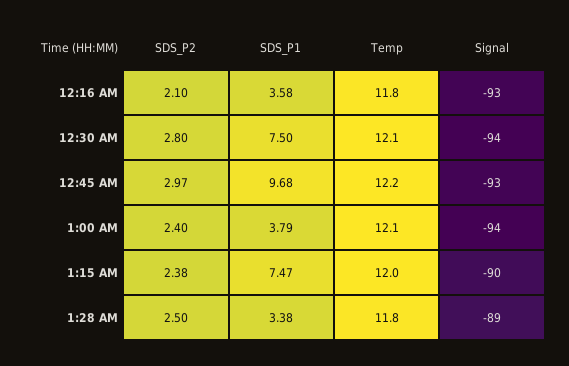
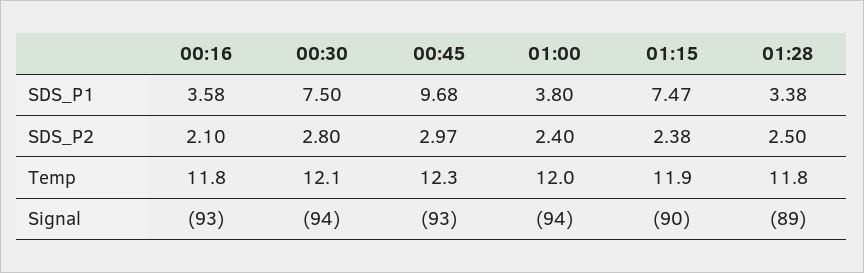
  {
    "SDS_P2": {
      "12:16 AM": 2.1,
      "12:30 AM": 2.8,
      "12:45 AM": 2.97,
      "1:00 AM": 2.4,
      "1:15 AM": 2.38,
      "1:28 AM": 2.5
    },
    "SDS_P1": {
      "12:16 AM": 3.58,
      "12:30 AM": 7.5,
      "12:45 AM": 9.68,
-     "1:00 AM": 3.79,
+     "1:00 AM": 3.8,
      "1:15 AM": 7.47,
      "1:28 AM": 3.38
    },
    "Temp": {
      "12:16 AM": 11.8,
      "12:30 AM": 12.1,
-     "12:45 AM": 12.2,
+     "12:45 AM": 12.3,
-     "1:00 AM": 12.1,
+     "1:00 AM": 12,
-     "1:15 AM": 12,
+     "1:15 AM": 11.9,
      "1:28 AM": 11.8
    },
    "Signal": {
      "12:16 AM": -93,
      "12:30 AM": -94,
      "12:45 AM": -93,
      "1:00 AM": -94,
      "1:15 AM": -90,
      "1:28 AM": -89
    }
  }

